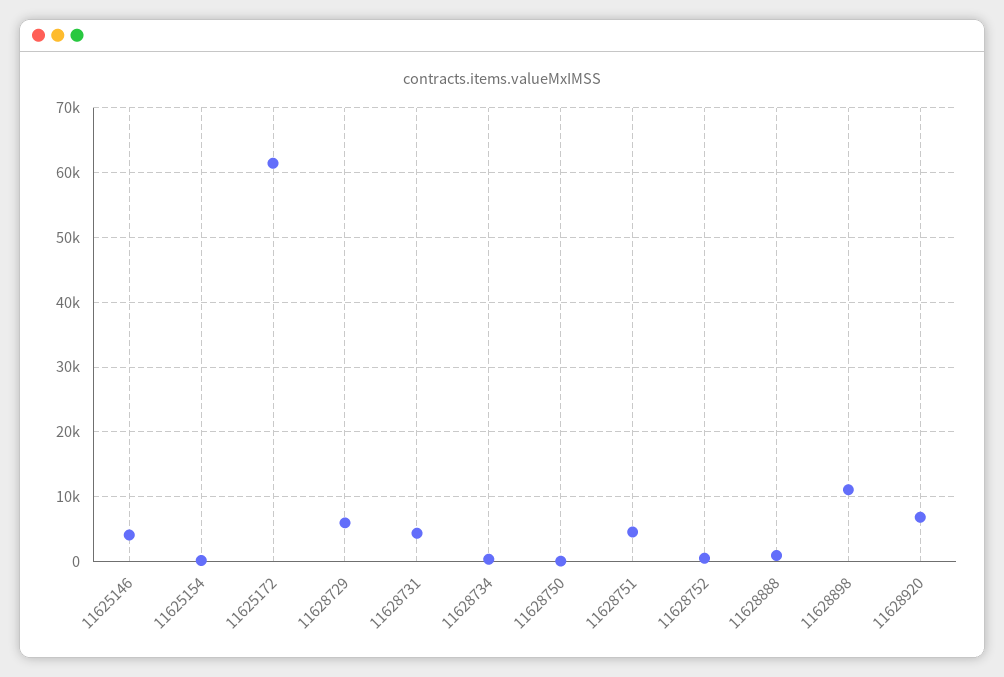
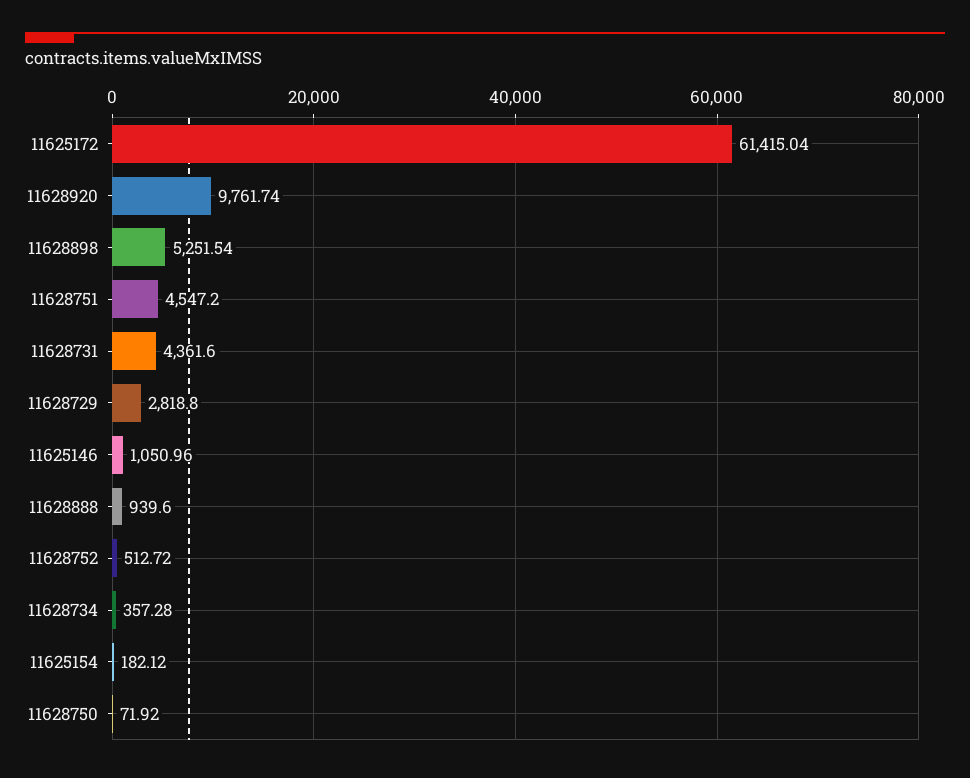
  {
-   "11625146": 4000,
+   "11625146": 1050.96,
    "11625154": 182.12,
    "11625172": 61415.04,
-   "11628729": 6000,
+   "11628729": 2818.8,
    "11628731": 4361.6,
    "11628734": 357.28,
    "11628750": 71.92,
    "11628751": 4547.2,
    "11628752": 512.72,
    "11628888": 939.6,
-   "11628898": 11000,
+   "11628898": 5251.54,
-   "11628920": 7000
+   "11628920": 9761.74
  }

